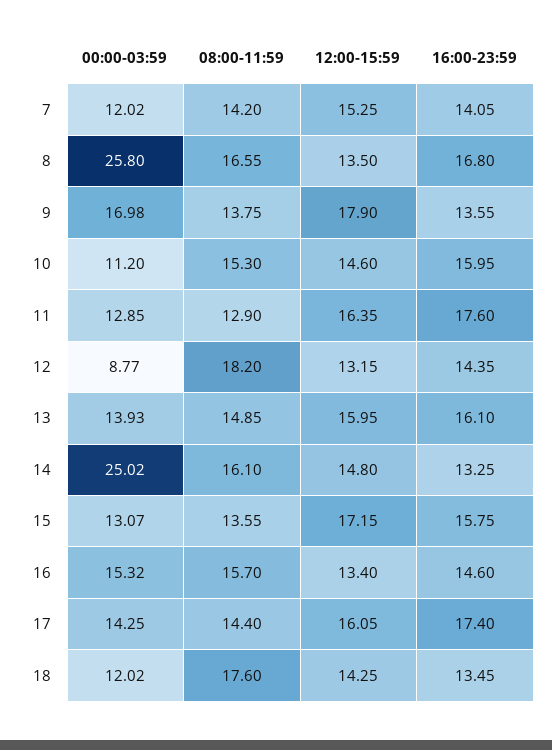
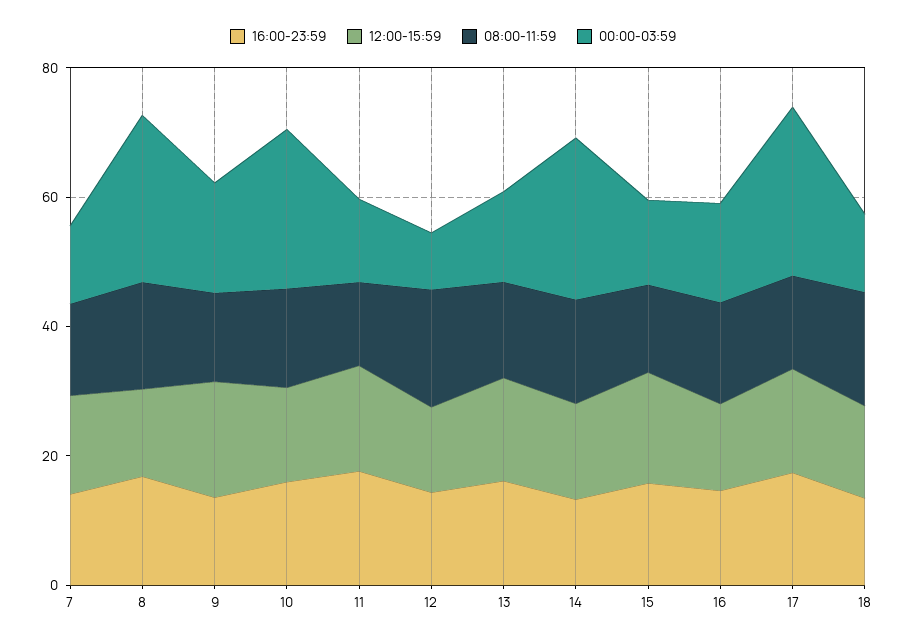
  {
    "00:00-03:59": {
      "7": 12.02,
      "8": 25.8,
      "9": 16.98,
-     "10": 11.2,
+     "10": 25,
      "11": 12.85,
      "12": 8.77,
      "13": 13.93,
      "14": 25.02,
      "15": 13.07,
      "16": 15.32,
-     "17": 14.25,
+     "17": 25,
      "18": 12.02
    },
    "08:00-11:59": {
      "7": 14.2,
      "8": 16.55,
      "9": 13.75,
      "10": 15.3,
      "11": 12.9,
      "12": 18.2,
      "13": 14.85,
      "14": 16.1,
      "15": 13.55,
      "16": 15.7,
      "17": 14.4,
      "18": 17.6
    },
    "12:00-15:59": {
      "7": 15.25,
      "8": 13.5,
      "9": 17.9,
      "10": 14.6,
      "11": 16.35,
      "12": 13.15,
      "13": 15.95,
      "14": 14.8,
      "15": 17.15,
      "16": 13.4,
      "17": 16.05,
      "18": 14.25
    },
    "16:00-23:59": {
      "7": 14.05,
      "8": 16.8,
      "9": 13.55,
      "10": 15.95,
      "11": 17.6,
      "12": 14.35,
      "13": 16.1,
      "14": 13.25,
      "15": 15.75,
      "16": 14.6,
      "17": 17.4,
      "18": 13.45
    }
  }

